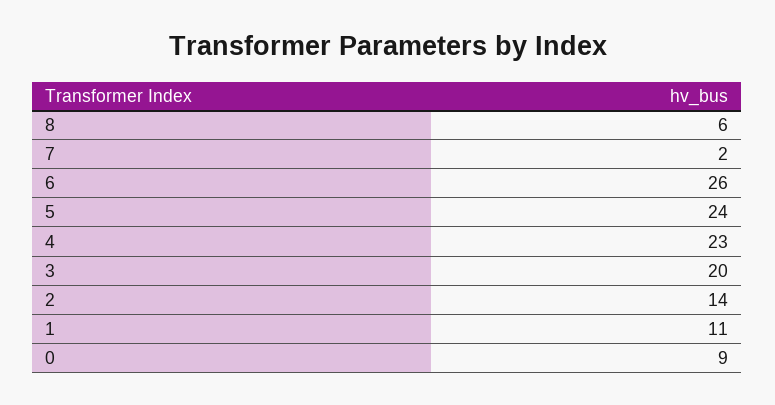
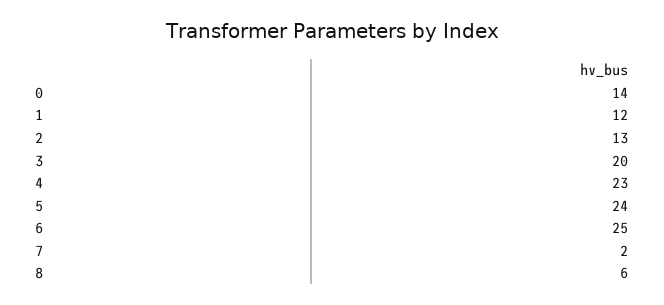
  {
    "8": 6,
    "7": 2,
-   "6": 26,
+   "6": 25,
    "5": 24,
    "4": 23,
    "3": 20,
-   "2": 14,
+   "2": 13,
-   "1": 11,
+   "1": 12,
-   "0": 9
+   "0": 14
  }

